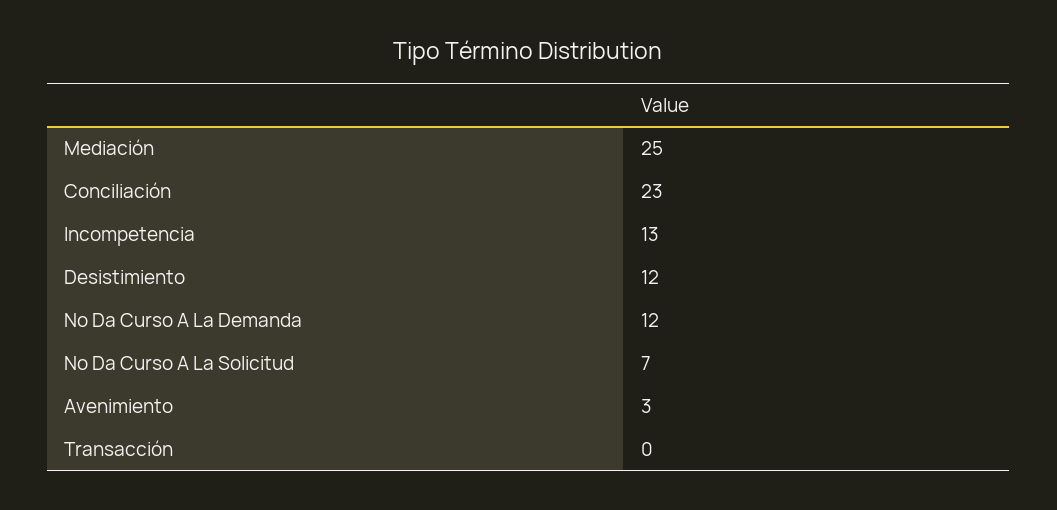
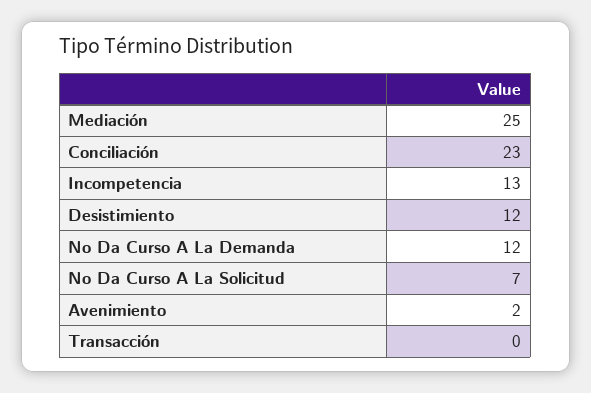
  {
    "Mediación": 25,
    "Conciliación": 23,
    "Incompetencia": 13,
    "Desistimiento": 12,
    "No Da Curso A La Demanda": 12,
    "No Da Curso A La Solicitud": 7,
-   "Avenimiento": 3,
+   "Avenimiento": 2,
    "Transacción": 0
  }

